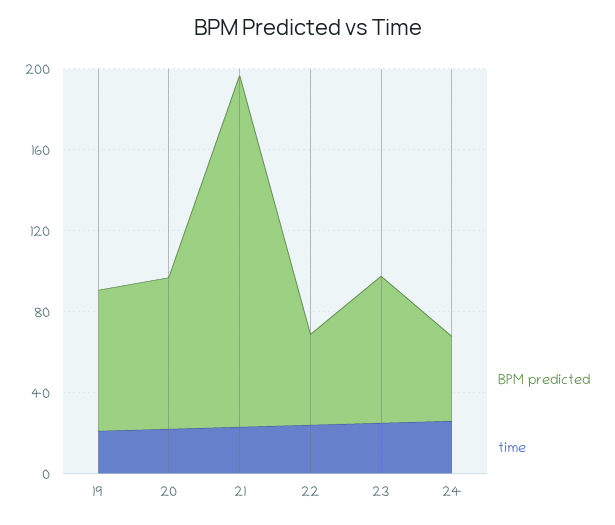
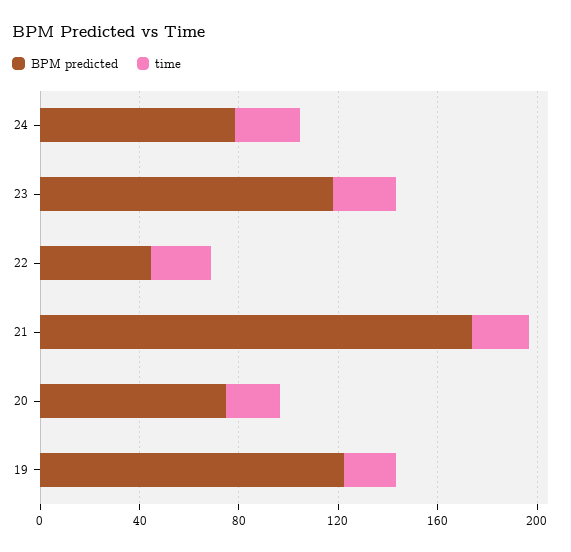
  {
    "BPM predicted": {
-     "19": 70,
+     "19": 120,
      "20": 70,
      "21": 170,
      "22": 40,
-     "23": 70,
+     "23": 120,
-     "24": 40
+     "24": 80
    },
    "time": {
      "19": 20,
      "20": 20,
      "21": 20,
      "22": 20,
      "23": 30,
      "24": 30
    }
  }

